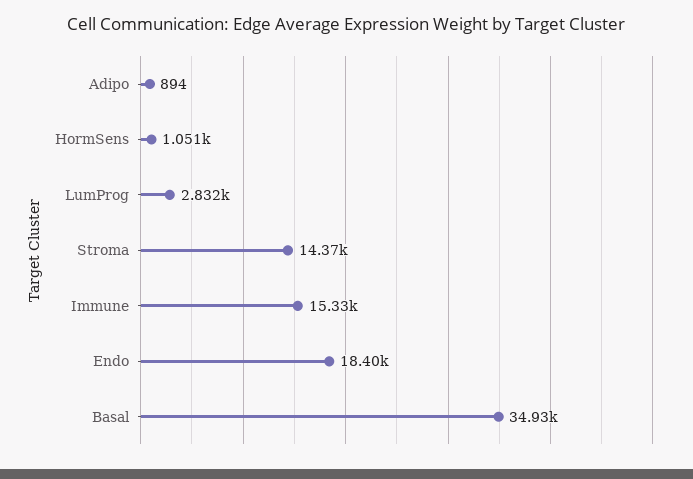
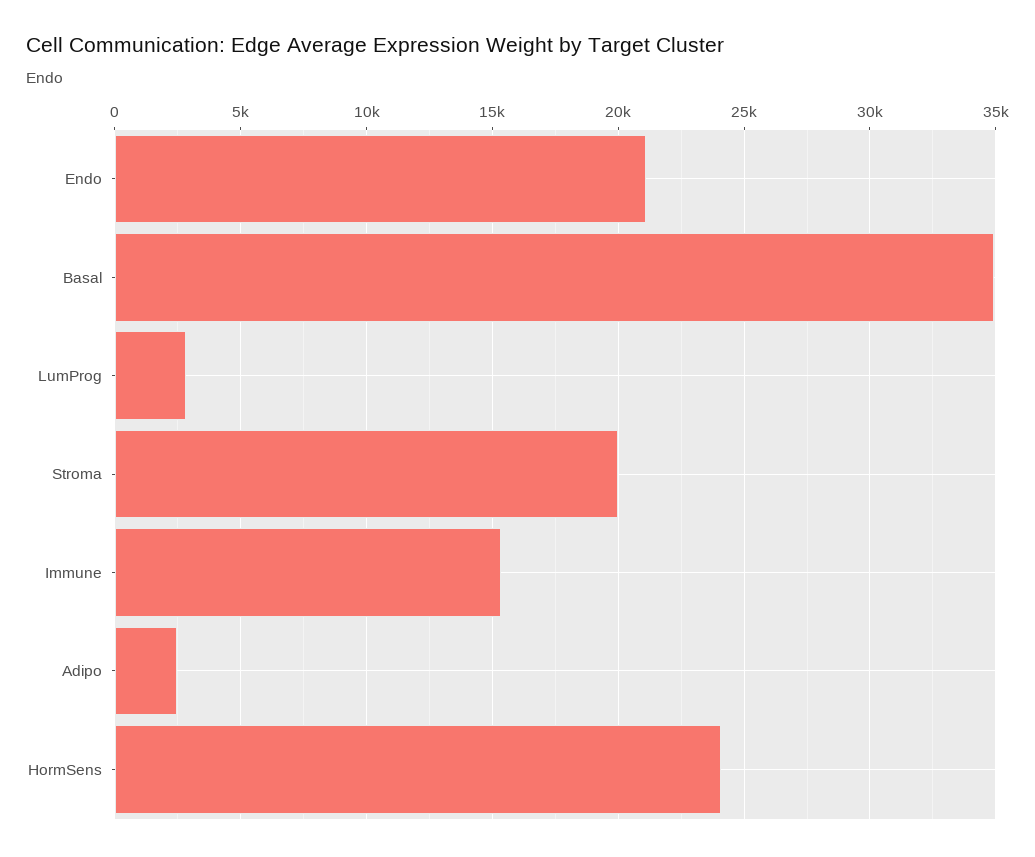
  {
-   "Adipo": 894,
+   "Adipo": 2500,
-   "HormSens": 1051,
+   "HormSens": 24000,
    "LumProg": 2832,
-   "Stroma": 14370,
+   "Stroma": 20000,
    "Immune": 15330,
-   "Endo": 18400,
+   "Endo": 21000,
    "Basal": 34930
  }

